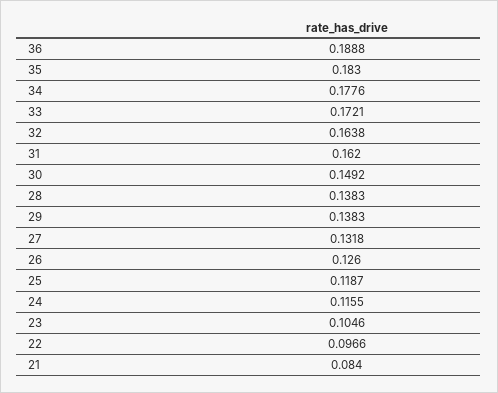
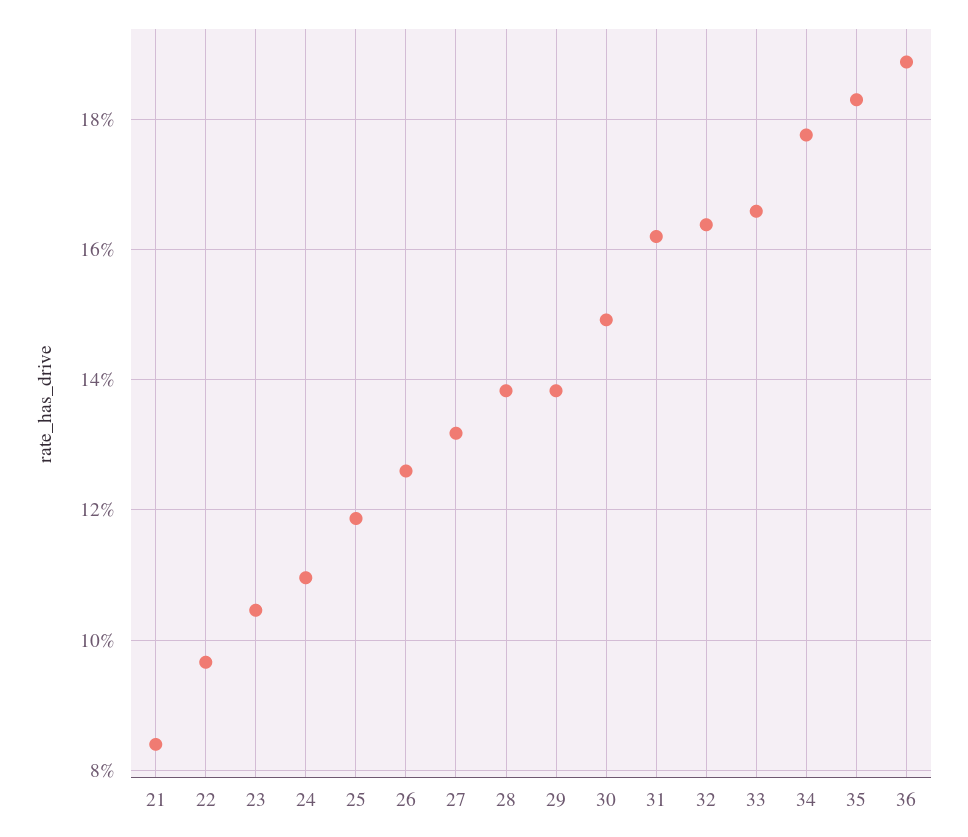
  {
    "36": 0.1888,
    "35": 0.183,
    "34": 0.1776,
-   "33": 0.1721,
+   "33": 0.166,
    "32": 0.1638,
    "31": 0.162,
    "30": 0.1492,
    "28": 0.1383,
    "29": 0.1383,
    "27": 0.1318,
    "26": 0.126,
    "25": 0.1187,
-   "24": 0.1155,
+   "24": 0.11,
    "23": 0.1046,
    "22": 0.0966,
    "21": 0.084
  }

